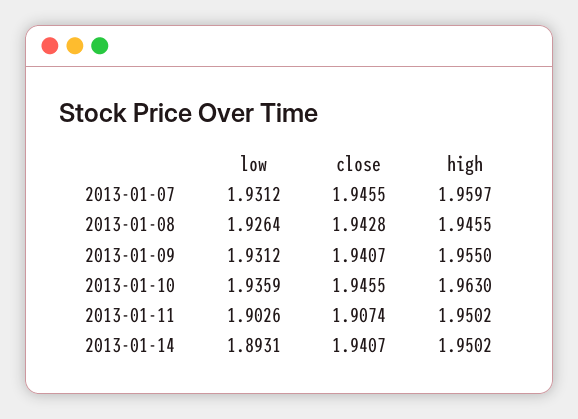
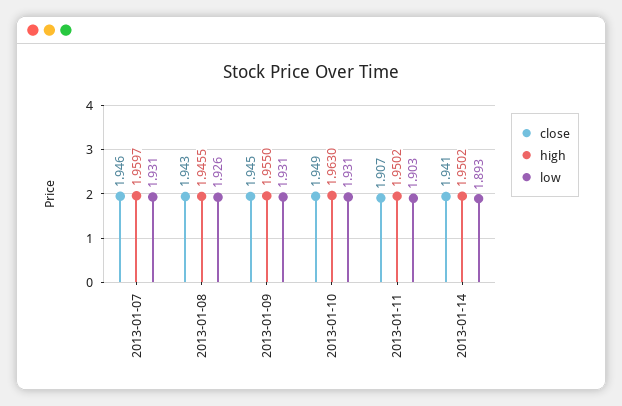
  {
    "low": {
      "2013-01-07": 1.9312,
      "2013-01-08": 1.9264,
      "2013-01-09": 1.9312,
-     "2013-01-10": 1.9359,
+     "2013-01-10": 1.931,
      "2013-01-11": 1.9026,
      "2013-01-14": 1.8931
    },
    "close": {
      "2013-01-07": 1.9455,
      "2013-01-08": 1.9428,
-     "2013-01-09": 1.9407,
+     "2013-01-09": 1.945,
-     "2013-01-10": 1.9455,
+     "2013-01-10": 1.949,
      "2013-01-11": 1.9074,
      "2013-01-14": 1.9407
    },
    "high": {
      "2013-01-07": 1.9597,
      "2013-01-08": 1.9455,
      "2013-01-09": 1.955,
      "2013-01-10": 1.963,
      "2013-01-11": 1.9502,
      "2013-01-14": 1.9502
    }
  }

